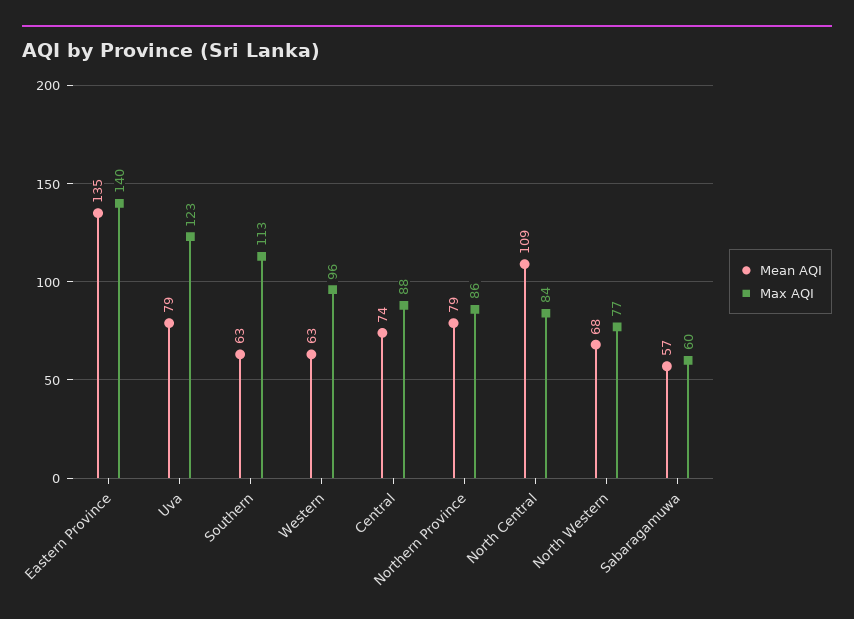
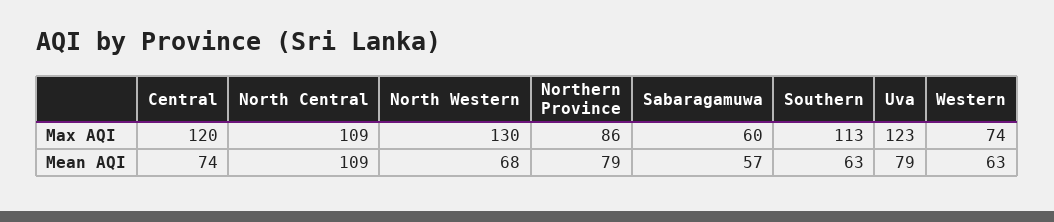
  {
    "Mean AQI": {
-     "Eastern Province": 135,
      "Uva": 79,
      "Southern": 63,
      "Western": 63,
      "Central": 74,
      "Northern Province": 79,
      "North Central": 109,
      "North Western": 68,
      "Sabaragamuwa": 57
    },
    "Max AQI": {
-     "Eastern Province": 140,
      "Uva": 123,
      "Southern": 113,
-     "Western": 96,
+     "Western": 74,
-     "Central": 88,
+     "Central": 120,
      "Northern Province": 86,
-     "North Central": 84,
+     "North Central": 109,
-     "North Western": 77,
+     "North Western": 130,
      "Sabaragamuwa": 60
    }
  }

